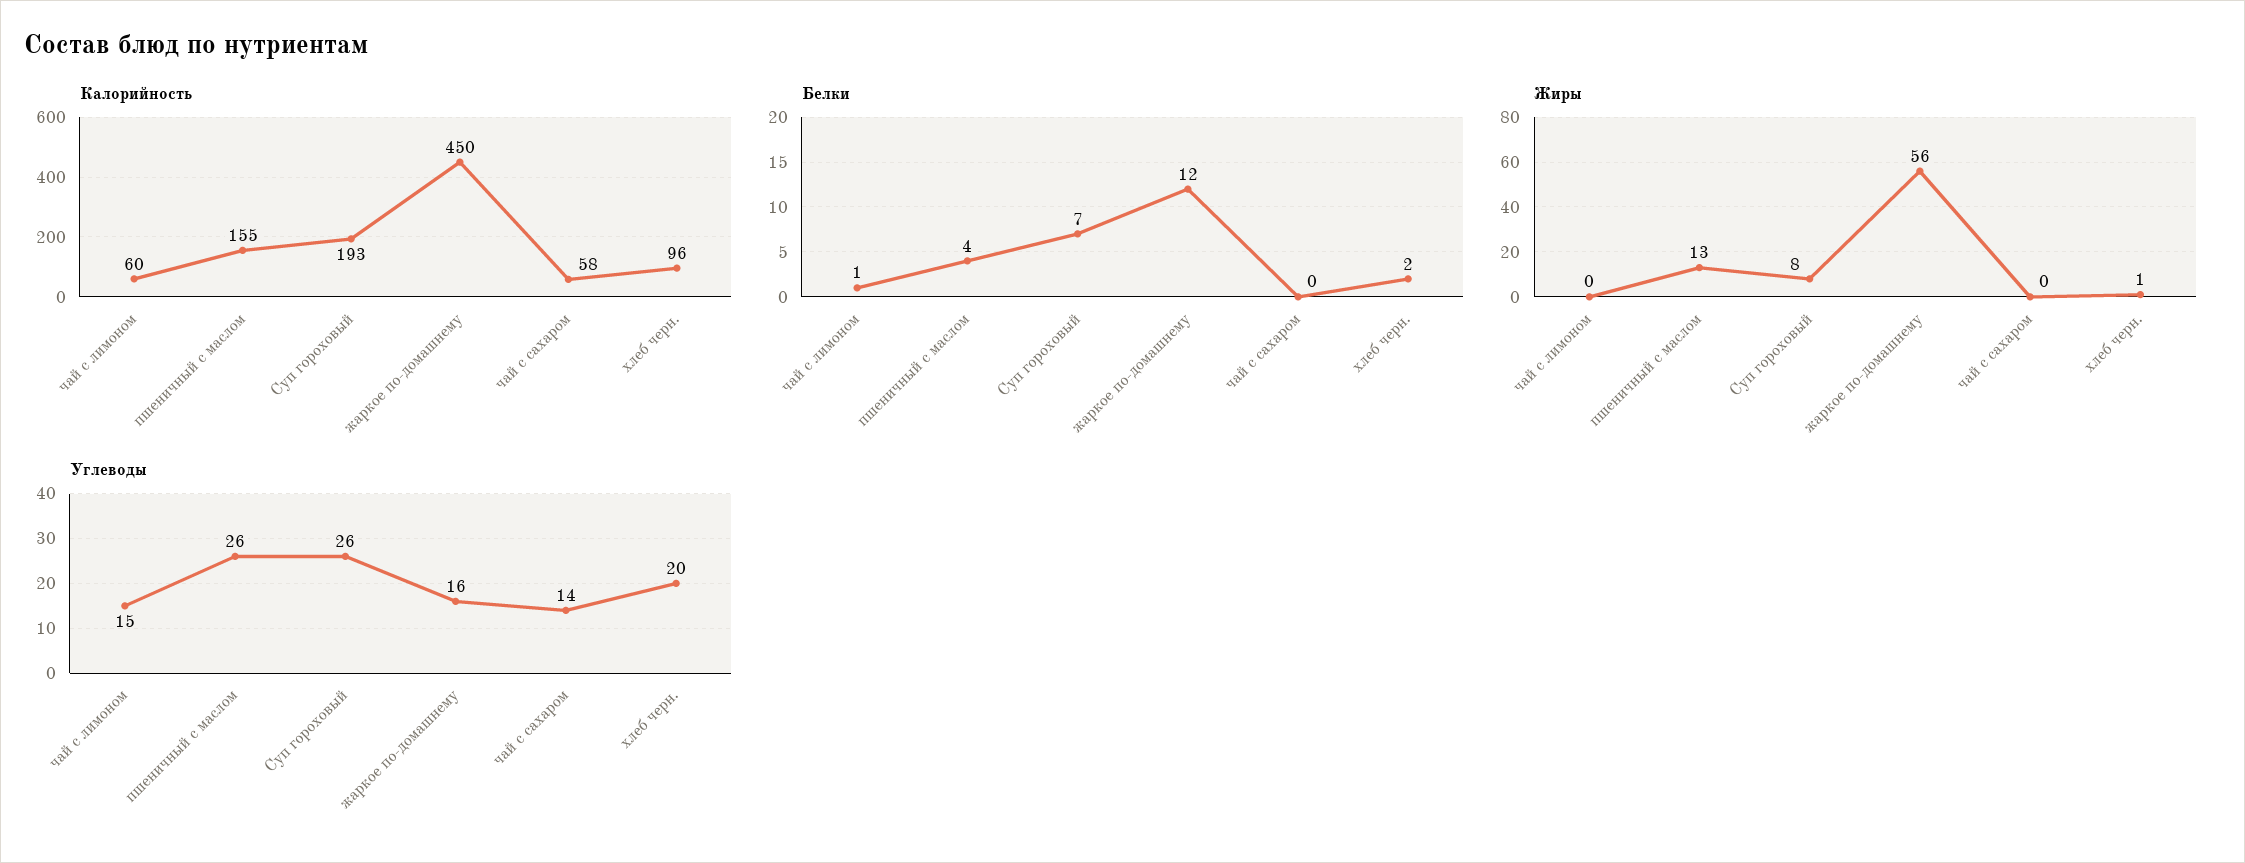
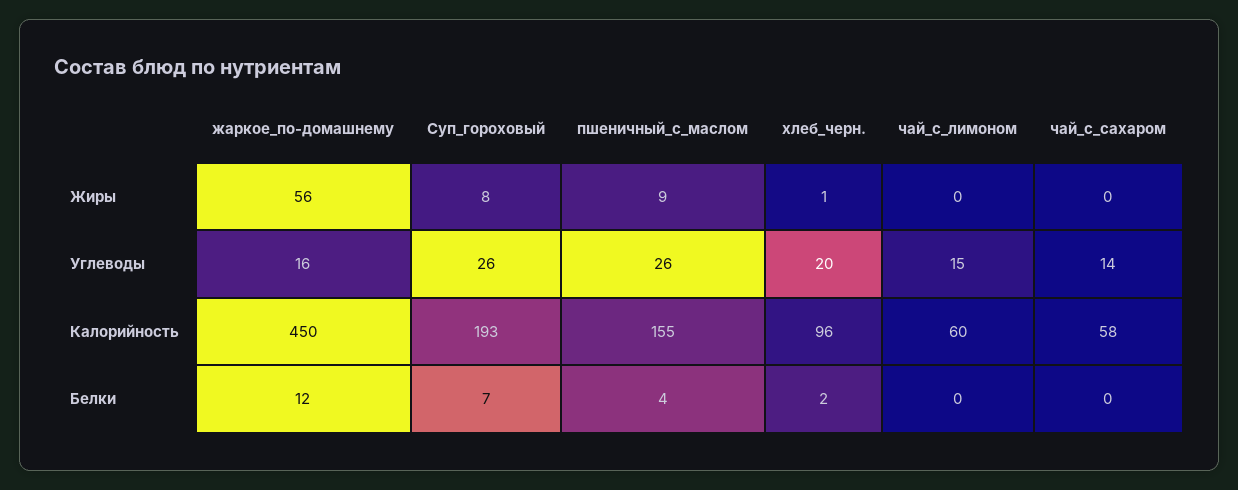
  {
    "Калорийность": {
      "чай с лимоном": 60,
      "пшеничный с маслом": 155,
      "Суп гороховый": 193,
      "жаркое по-домашнему": 450,
      "чай с сахаром": 58,
      "хлеб черн.": 96
    },
    "Белки": {
-     "чай с лимоном": 1,
+     "чай с лимоном": 0,
      "пшеничный с маслом": 4,
      "Суп гороховый": 7,
      "жаркое по-домашнему": 12,
      "чай с сахаром": 0,
      "хлеб черн.": 2
    },
    "Жиры": {
      "чай с лимоном": 0,
-     "пшеничный с маслом": 13,
+     "пшеничный с маслом": 9,
      "Суп гороховый": 8,
      "жаркое по-домашнему": 56,
      "чай с сахаром": 0,
      "хлеб черн.": 1
    },
    "Углеводы": {
      "чай с лимоном": 15,
      "пшеничный с маслом": 26,
      "Суп гороховый": 26,
      "жаркое по-домашнему": 16,
      "чай с сахаром": 14,
      "хлеб черн.": 20
    }
  }

